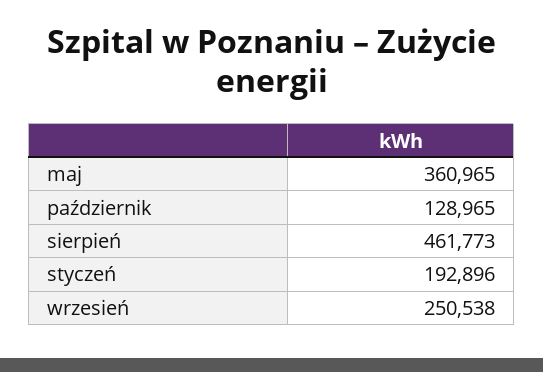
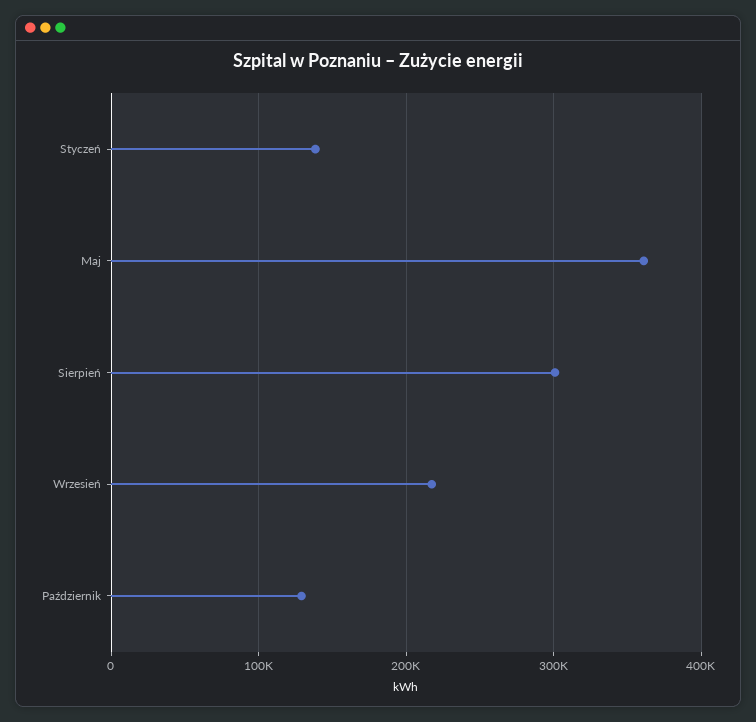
  {
    "maj": 360965,
    "październik": 128965,
-   "sierpień": 461773,
+   "sierpień": 300000,
-   "styczeń": 192896,
+   "styczeń": 140000,
-   "wrzesień": 250538
+   "wrzesień": 220000
  }

